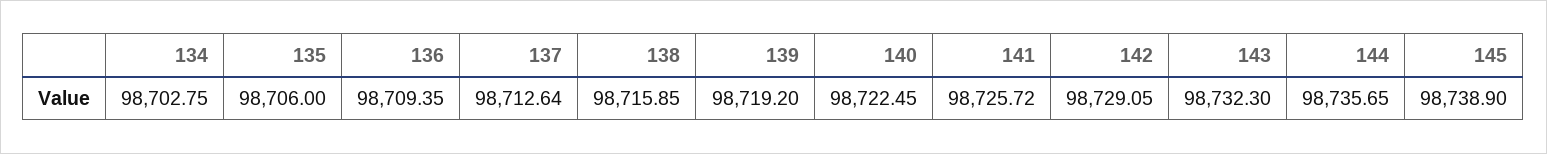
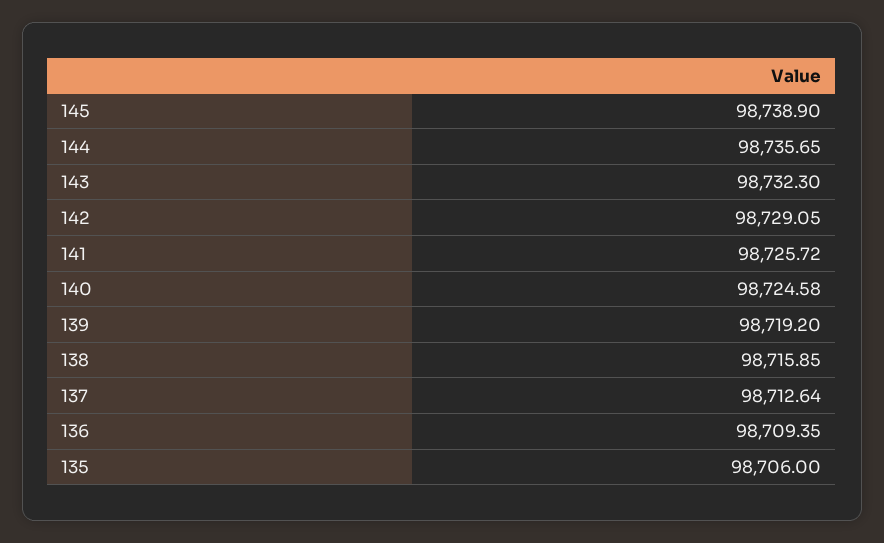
  {
-   "134": 98702.75,
    "135": 98706,
    "136": 98709.35,
    "137": 98712.64,
    "138": 98715.85,
    "139": 98719.2,
-   "140": 98722.45,
+   "140": 98724.58,
    "141": 98725.72,
    "142": 98729.05,
    "143": 98732.3,
    "144": 98735.65,
    "145": 98738.9
  }

